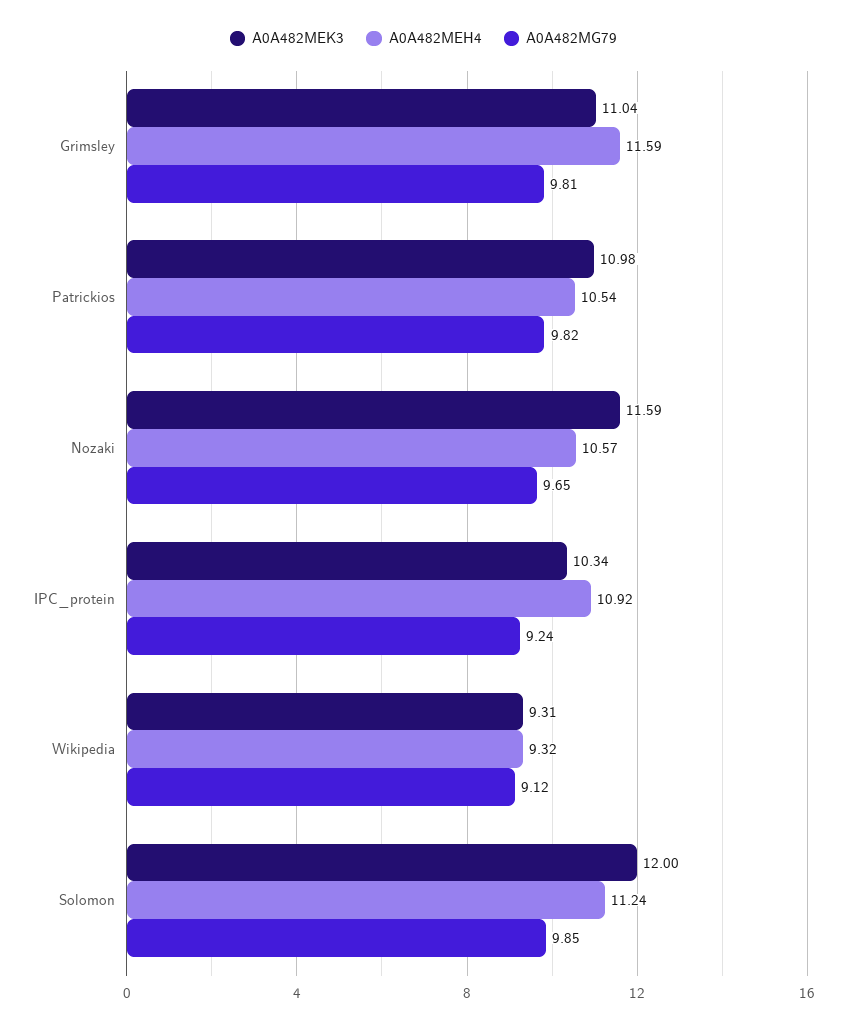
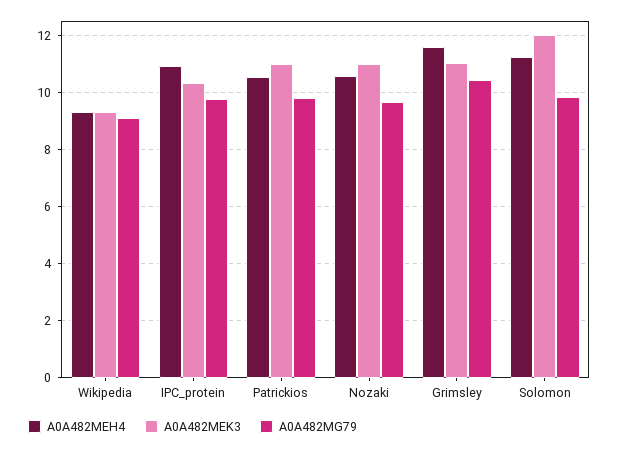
  {
    "A0A482MEK3": {
      "Grimsley": 11.04,
      "Patrickios": 10.98,
-     "Nozaki": 11.59,
+     "Nozaki": 11,
      "IPC_protein": 10.34,
      "Wikipedia": 9.31,
      "Solomon": 12
    },
    "A0A482MEH4": {
      "Grimsley": 11.59,
      "Patrickios": 10.54,
      "Nozaki": 10.57,
      "IPC_protein": 10.92,
      "Wikipedia": 9.32,
      "Solomon": 11.24
    },
    "A0A482MG79": {
-     "Grimsley": 9.81,
+     "Grimsley": 10.5,
      "Patrickios": 9.82,
      "Nozaki": 9.65,
-     "IPC_protein": 9.24,
+     "IPC_protein": 9.75,
      "Wikipedia": 9.12,
      "Solomon": 9.85
    }
  }

